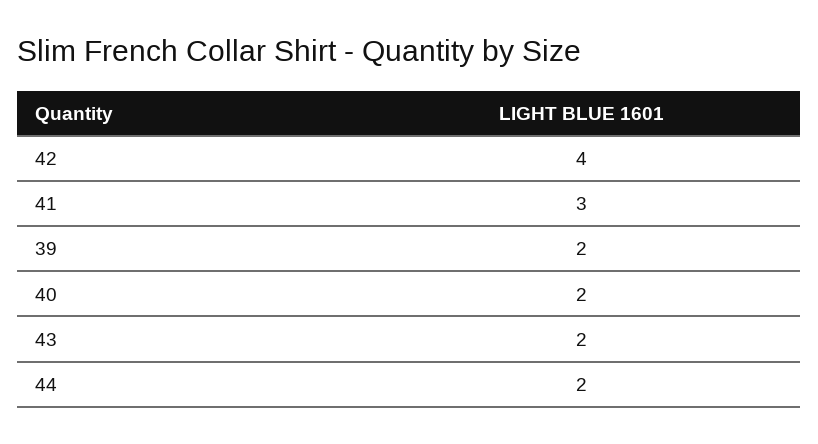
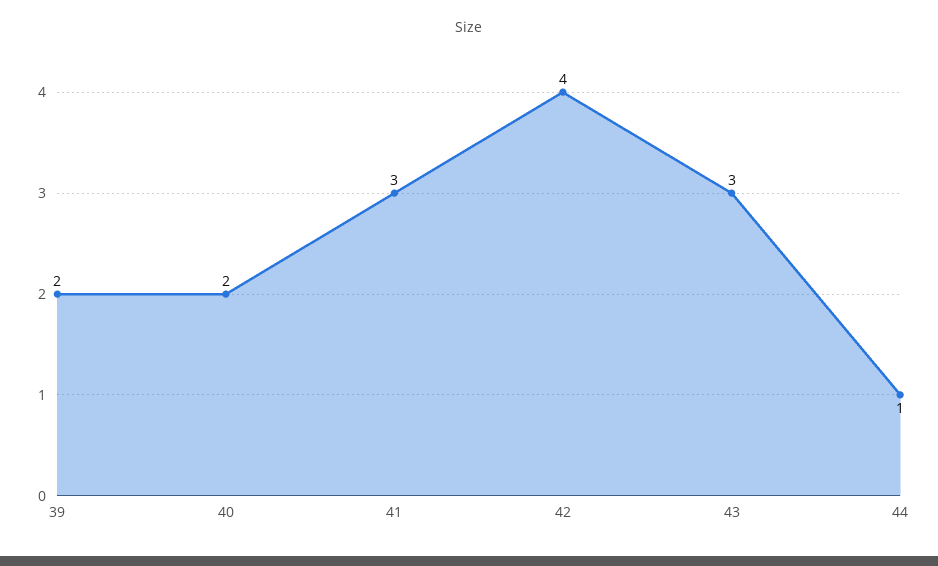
  {
    "42": 4,
    "41": 3,
    "39": 2,
    "40": 2,
-   "43": 2,
+   "43": 3,
-   "44": 2
+   "44": 1
  }

